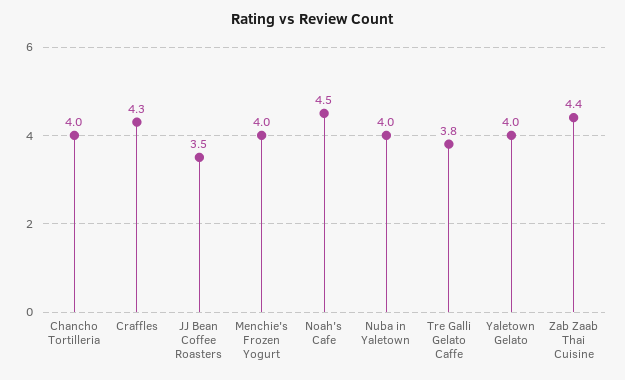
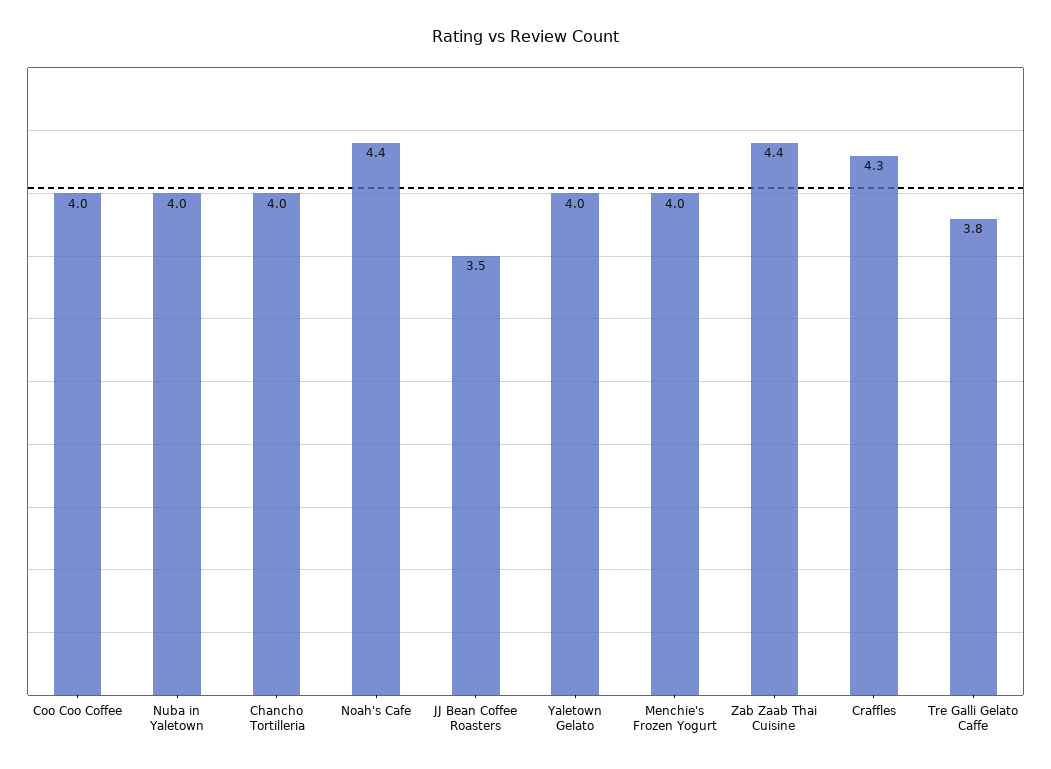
  {
    "Chancho Tortilleria": 4,
    "Craffles": 4.3,
    "JJ Bean Coffee Roasters": 3.5,
    "Menchie's Frozen Yogurt": 4,
-   "Noah's Cafe": 4.5,
+   "Noah's Cafe": 4.4,
    "Nuba in Yaletown": 4,
    "Tre Galli Gelato Caffe": 3.8,
    "Yaletown Gelato": 4,
-   "Zab Zaab Thai Cuisine": 4.4
+   "Zab Zaab Thai Cuisine": 4.4,
+   "Coo Coo Coffee": 4
  }

